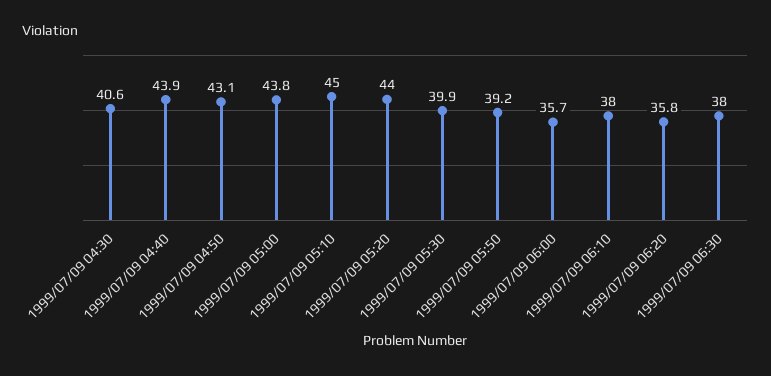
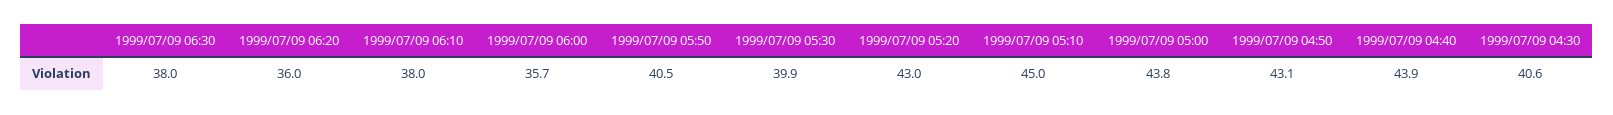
  {
    "1999/07/09 04:30": 40.6,
    "1999/07/09 04:40": 43.9,
    "1999/07/09 04:50": 43.1,
    "1999/07/09 05:00": 43.8,
    "1999/07/09 05:10": 45,
-   "1999/07/09 05:20": 44,
+   "1999/07/09 05:20": 43,
    "1999/07/09 05:30": 39.9,
-   "1999/07/09 05:50": 39.2,
+   "1999/07/09 05:50": 40.5,
    "1999/07/09 06:00": 35.7,
    "1999/07/09 06:10": 38,
-   "1999/07/09 06:20": 35.8,
+   "1999/07/09 06:20": 36,
    "1999/07/09 06:30": 38
  }

